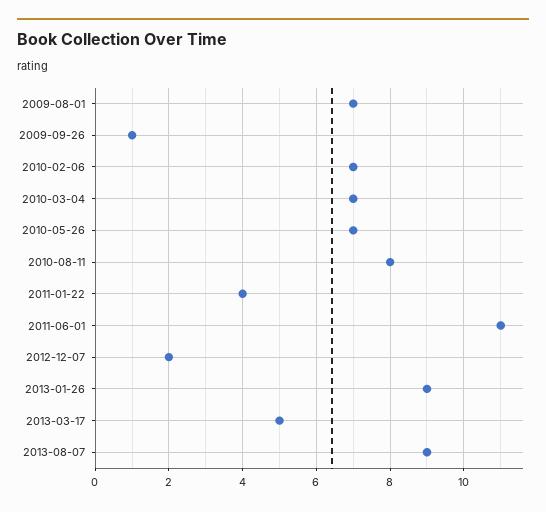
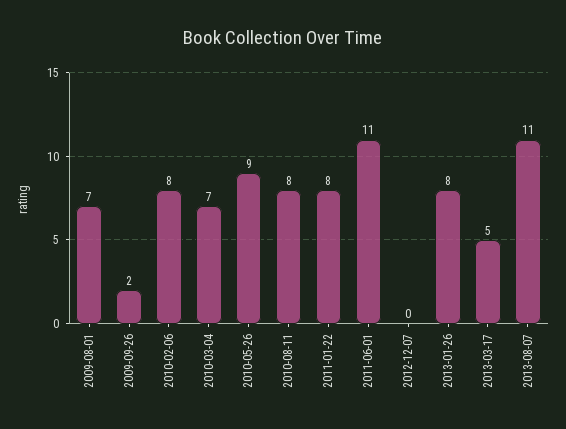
  {
    "2009-08-01": 7,
-   "2009-09-26": 1,
+   "2009-09-26": 2,
-   "2010-02-06": 7,
+   "2010-02-06": 8,
    "2010-03-04": 7,
-   "2010-05-26": 7,
+   "2010-05-26": 9,
    "2010-08-11": 8,
-   "2011-01-22": 4,
+   "2011-01-22": 8,
    "2011-06-01": 11,
-   "2012-12-07": 2,
+   "2012-12-07": 0,
-   "2013-01-26": 9,
+   "2013-01-26": 8,
    "2013-03-17": 5,
-   "2013-08-07": 9
+   "2013-08-07": 11
  }

